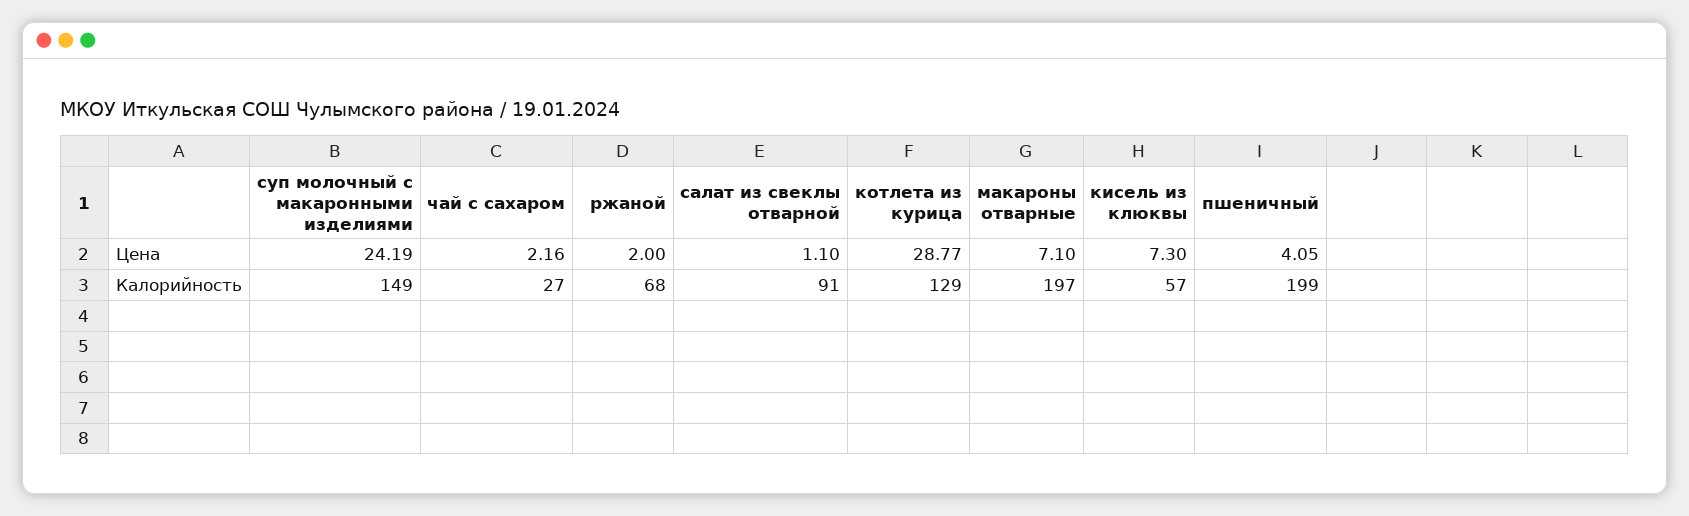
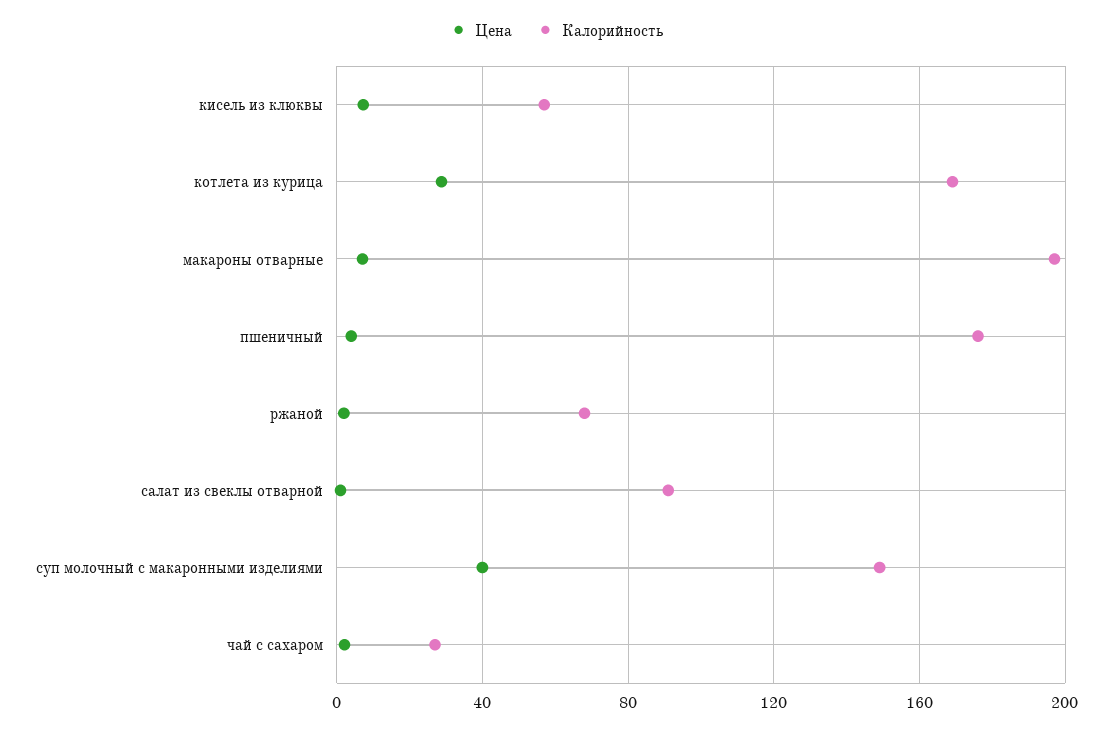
  {
    "Цена": {
-     "суп молочный с макаронными изделиями": 24.19,
+     "суп молочный с макаронными изделиями": 40,
      "чай с сахаром": 2.16,
      "ржаной": 2,
      "салат из свеклы отварной": 1.1,
      "котлета из курица": 28.77,
      "макароны отварные": 7.1,
      "кисель из клюквы": 7.3,
      "пшеничный": 4.05
    },
    "Калорийность": {
      "суп молочный с макаронными изделиями": 149,
      "чай с сахаром": 27,
      "ржаной": 68,
      "салат из свеклы отварной": 91,
-     "котлета из курица": 129,
+     "котлета из курица": 170,
      "макароны отварные": 197,
      "кисель из клюквы": 57,
-     "пшеничный": 199
+     "пшеничный": 175
    }
  }

